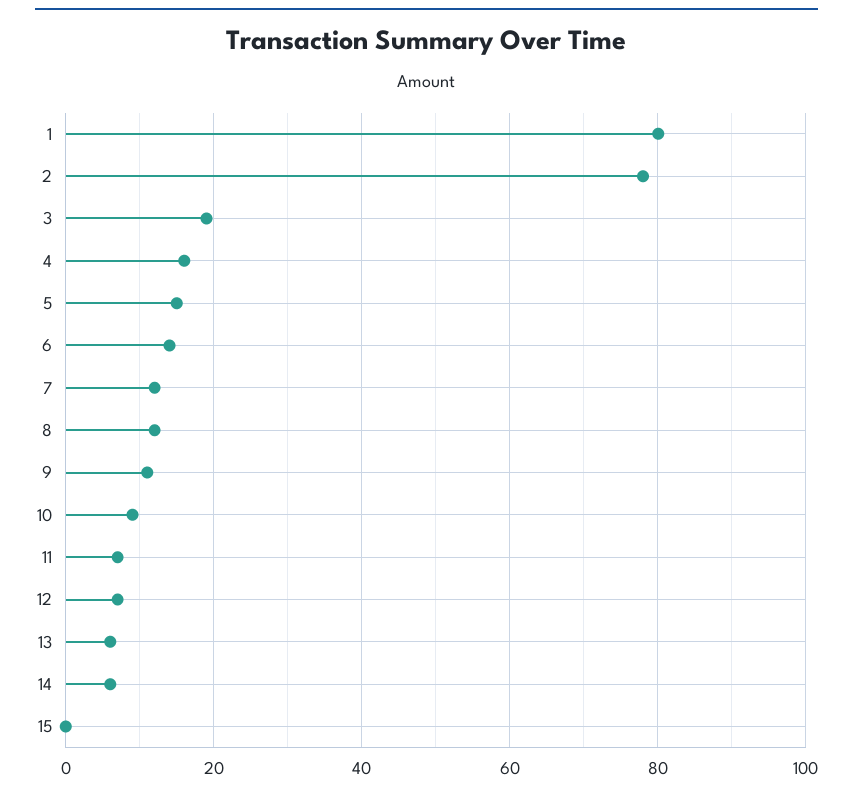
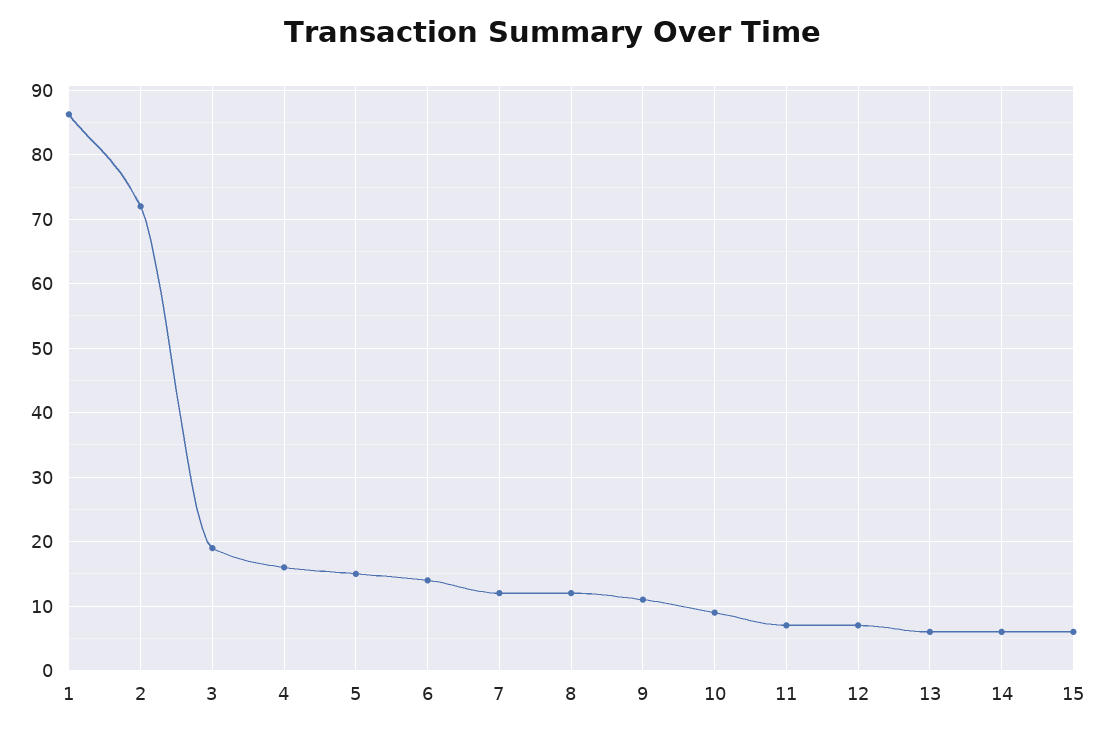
  {
-   "1": 80,
+   "1": 86,
-   "2": 78,
+   "2": 72,
    "3": 19,
    "4": 16,
    "5": 15,
    "6": 14,
    "7": 12,
    "8": 12,
    "9": 11,
    "10": 9,
    "11": 7,
    "12": 7,
    "13": 6,
    "14": 6,
-   "15": 0
+   "15": 6
  }

